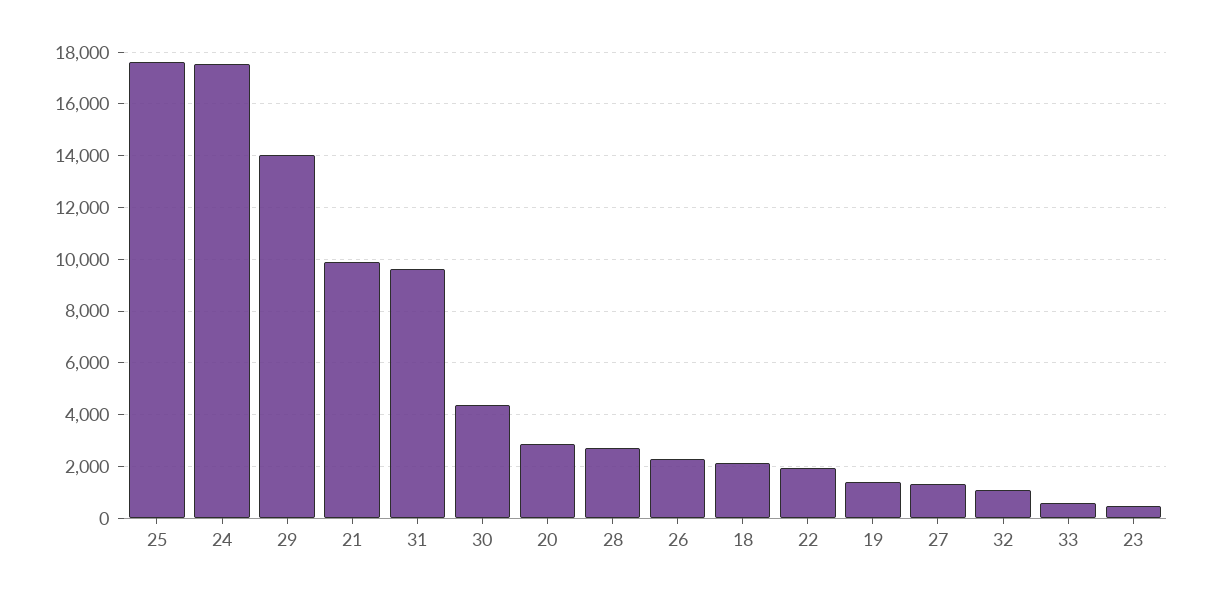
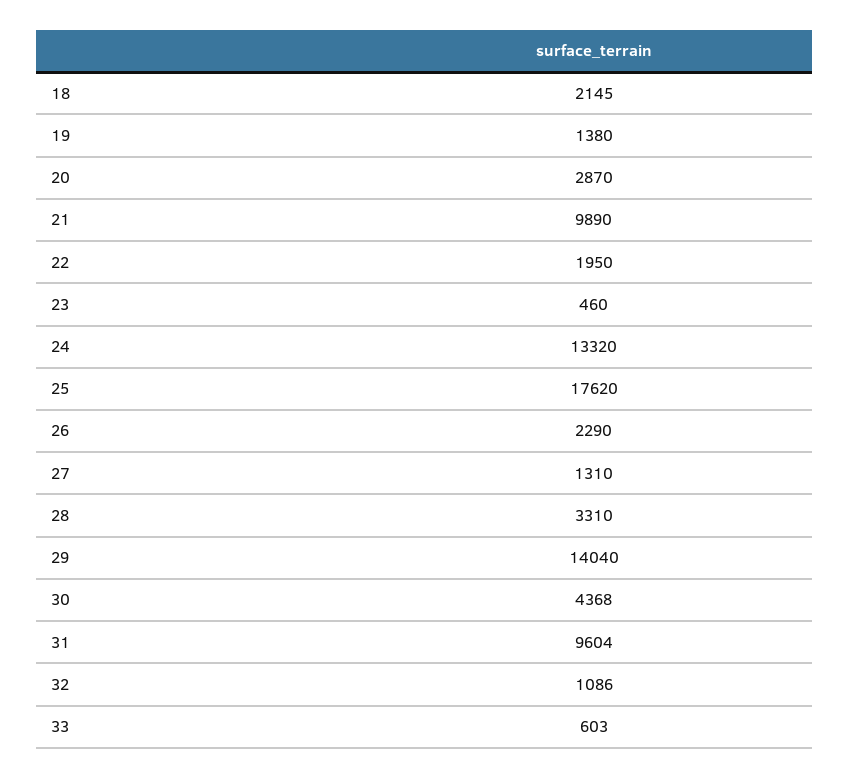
  {
    "25": 17620,
-   "24": 17500,
+   "24": 13320,
    "29": 14040,
    "21": 9890,
    "31": 9604,
    "30": 4368,
    "20": 2870,
-   "28": 2750,
+   "28": 3310,
    "26": 2290,
    "18": 2145,
    "22": 1950,
    "19": 1380,
    "27": 1310,
    "32": 1086,
    "33": 603,
    "23": 460
  }

